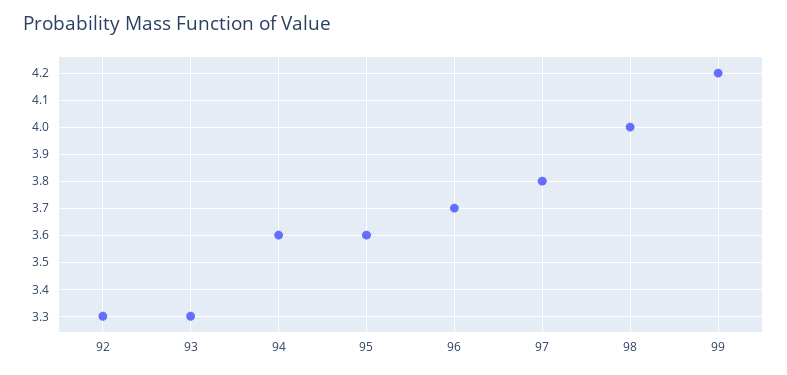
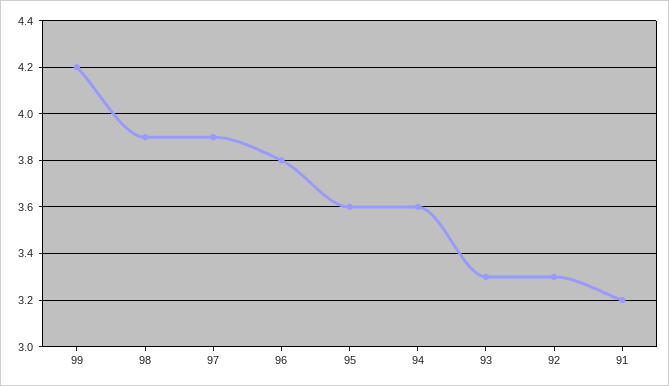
  {
    "92": 3.3,
    "93": 3.3,
    "94": 3.6,
    "95": 3.6,
-   "96": 3.7,
+   "96": 3.8,
-   "97": 3.8,
+   "97": 3.9,
-   "98": 4,
+   "98": 3.9,
-   "99": 4.2
+   "99": 4.2,
+   "91": 3.2
  }

